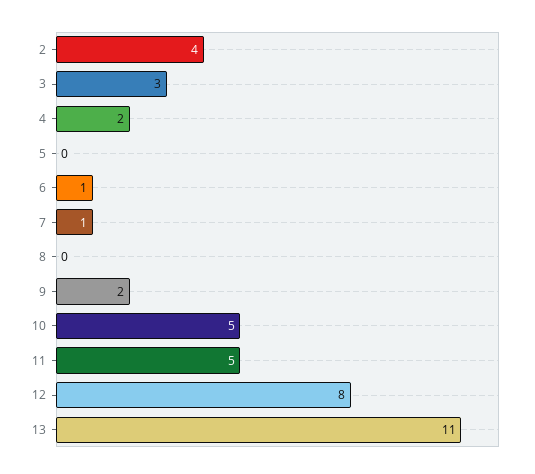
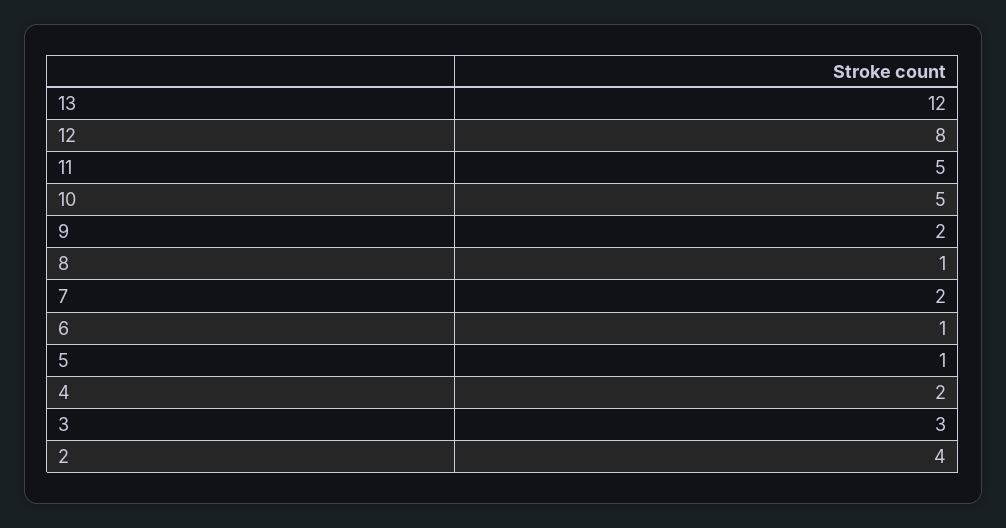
  {
    "2": 4,
    "3": 3,
    "4": 2,
-   "5": 0,
+   "5": 1,
    "6": 1,
-   "7": 1,
+   "7": 2,
-   "8": 0,
+   "8": 1,
    "9": 2,
    "10": 5,
    "11": 5,
    "12": 8,
-   "13": 11
+   "13": 12
  }

